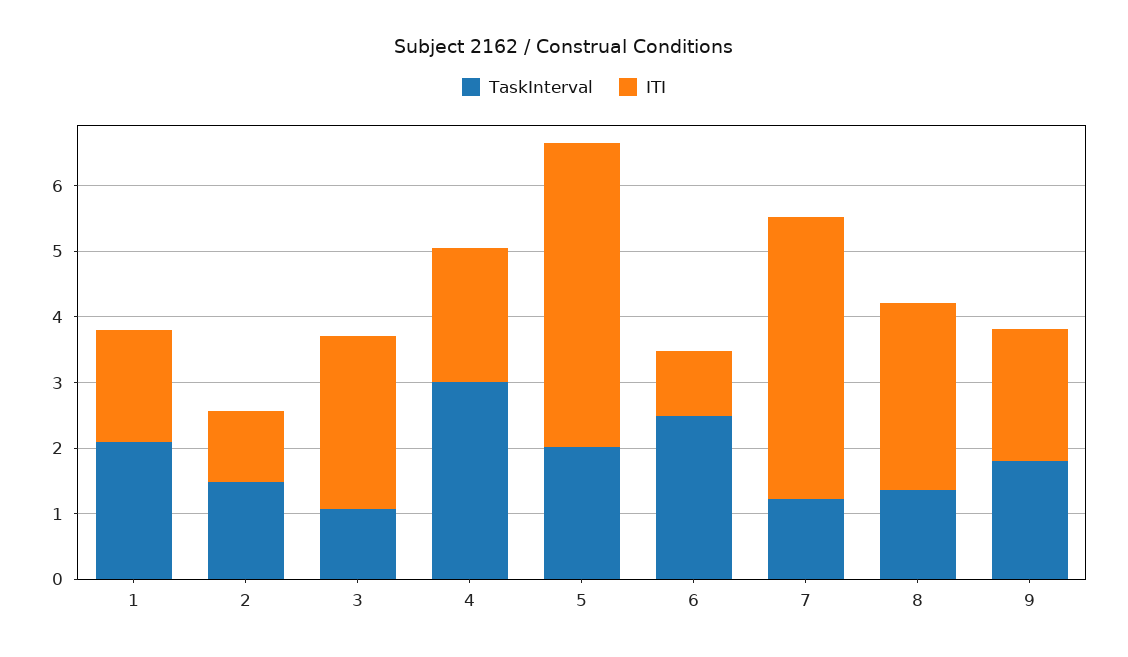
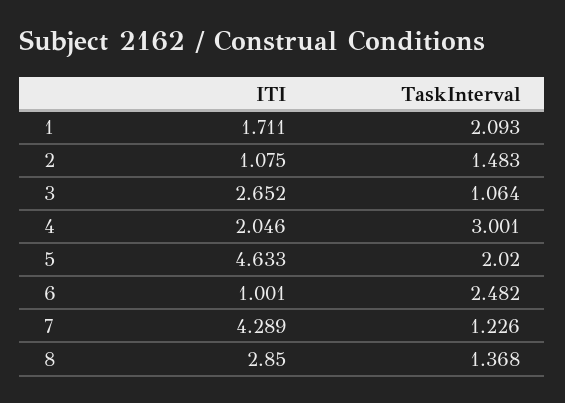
  {
    "TaskInterval": {
      "1": 2.093,
      "2": 1.483,
      "3": 1.064,
      "4": 3.001,
      "5": 2.02,
      "6": 2.482,
      "7": 1.226,
-     "8": 1.368,
+     "8": 1.368
-     "9": 1.8
    },
    "ITI": {
      "1": 1.711,
      "2": 1.075,
      "3": 2.652,
      "4": 2.046,
      "5": 4.633,
      "6": 1.001,
      "7": 4.289,
-     "8": 2.85,
+     "8": 2.85
-     "9": 2
    }
  }

